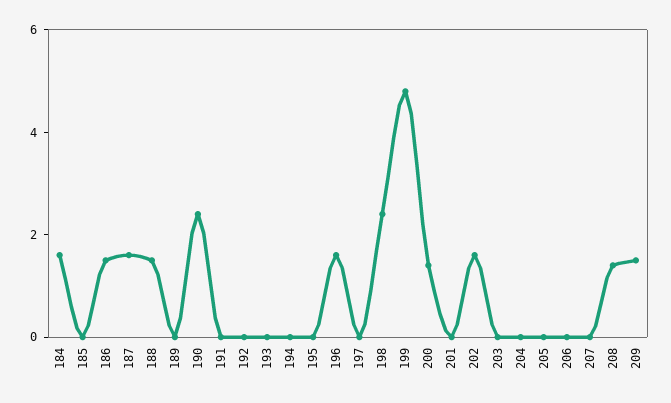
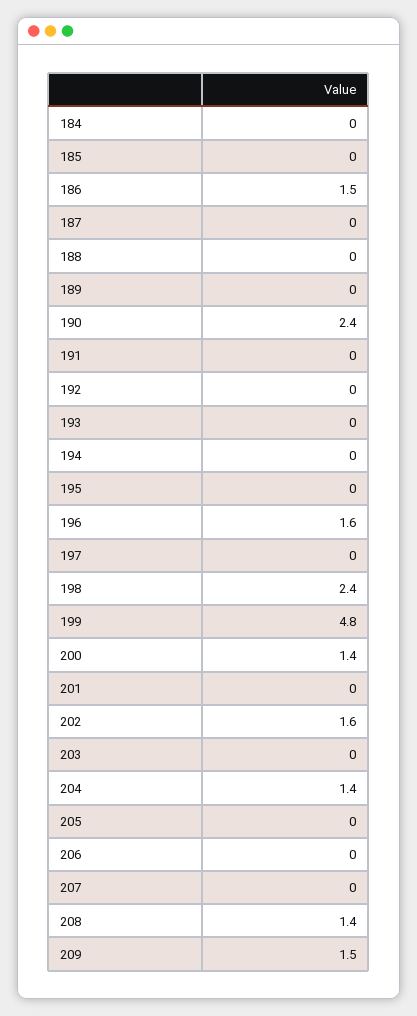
  {
-   "184": 1.5,
+   "184": 0,
    "185": 0,
    "186": 1.5,
-   "187": 1.5,
+   "187": 0,
-   "188": 1.5,
+   "188": 0,
    "189": 0,
    "190": 2.4,
    "191": 0,
    "192": 0,
    "193": 0,
    "194": 0,
    "195": 0,
    "196": 1.6,
    "197": 0,
    "198": 2.4,
    "199": 4.8,
    "200": 1.4,
    "201": 0,
    "202": 1.6,
    "203": 0,
-   "204": 0,
+   "204": 1.4,
    "205": 0,
    "206": 0,
    "207": 0,
    "208": 1.4,
    "209": 1.5
  }

